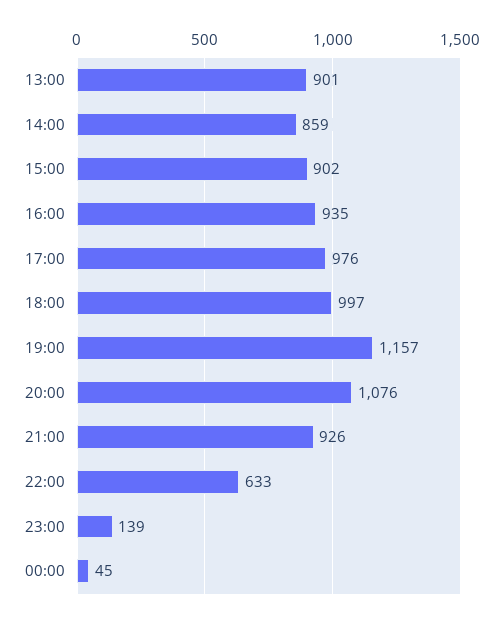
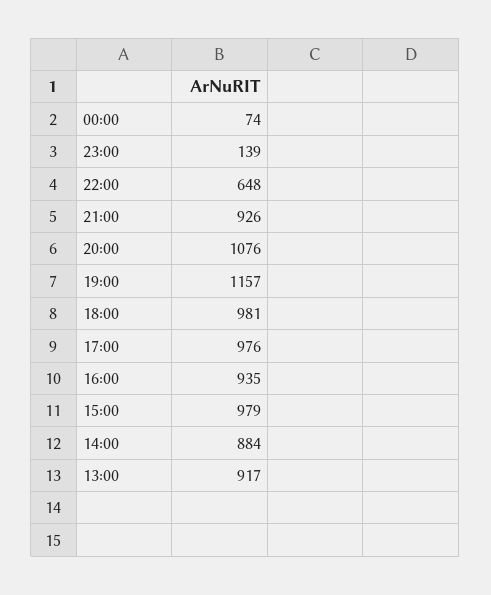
  {
-   "13:00": 901,
+   "13:00": 917,
-   "14:00": 859,
+   "14:00": 884,
-   "15:00": 902,
+   "15:00": 979,
    "16:00": 935,
    "17:00": 976,
-   "18:00": 997,
+   "18:00": 981,
    "19:00": 1157,
    "20:00": 1076,
    "21:00": 926,
-   "22:00": 633,
+   "22:00": 648,
    "23:00": 139,
-   "00:00": 45
+   "00:00": 74
  }

